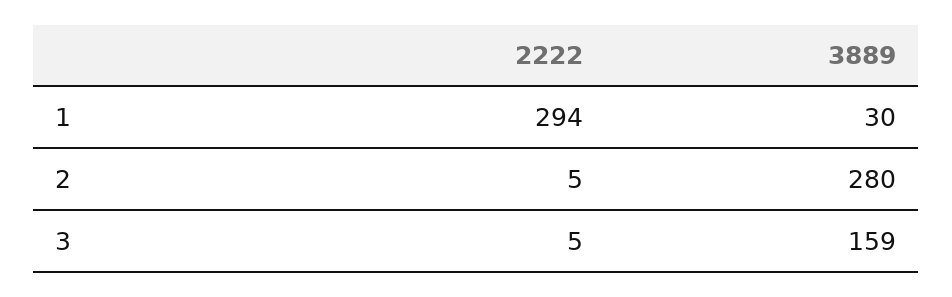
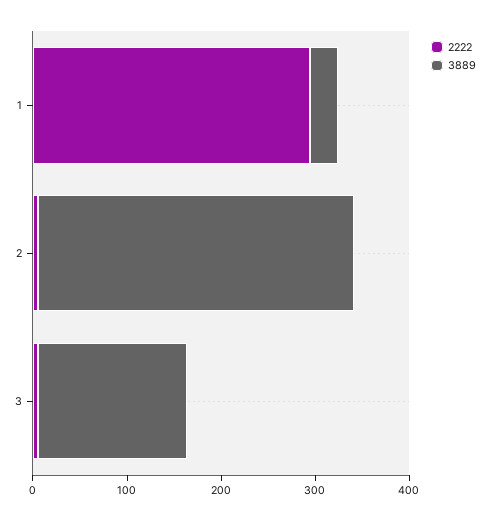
  {
    "2222": {
      "1": 294,
      "2": 5,
      "3": 5
    },
    "3889": {
      "1": 30,
-     "2": 280,
+     "2": 340,
      "3": 159
    }
  }

